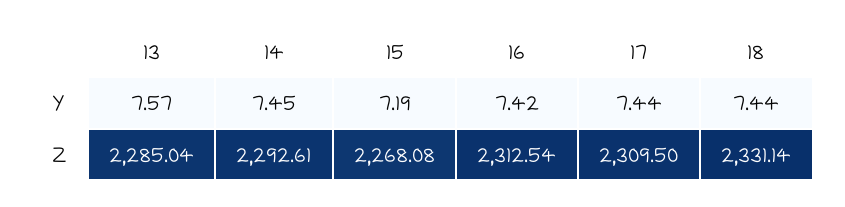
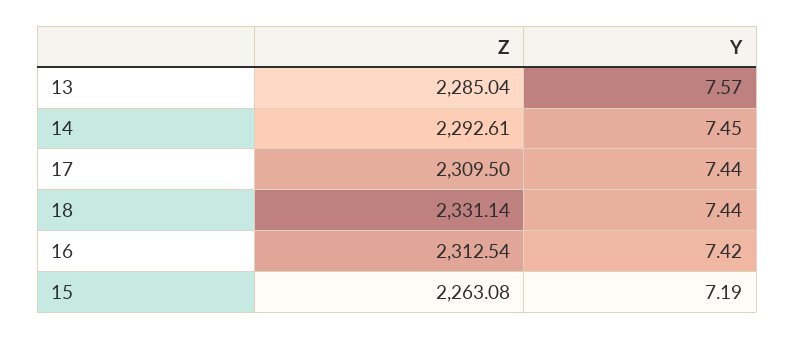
  {
    "13": {
      "Y": 7.57,
      "Z": 2285.04
    },
    "14": {
      "Y": 7.45,
      "Z": 2292.61
    },
    "15": {
      "Y": 7.19,
-     "Z": 2268.08
+     "Z": 2263.08
    },
    "16": {
      "Y": 7.42,
      "Z": 2312.54
    },
    "17": {
      "Y": 7.44,
      "Z": 2309.5
    },
    "18": {
      "Y": 7.44,
      "Z": 2331.14
    }
  }

